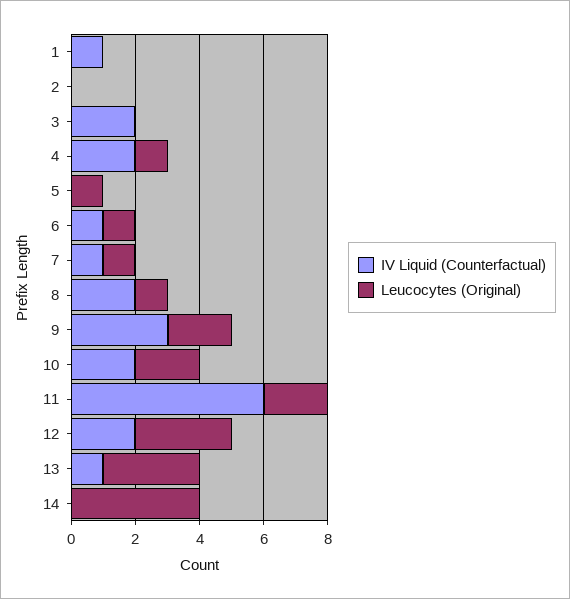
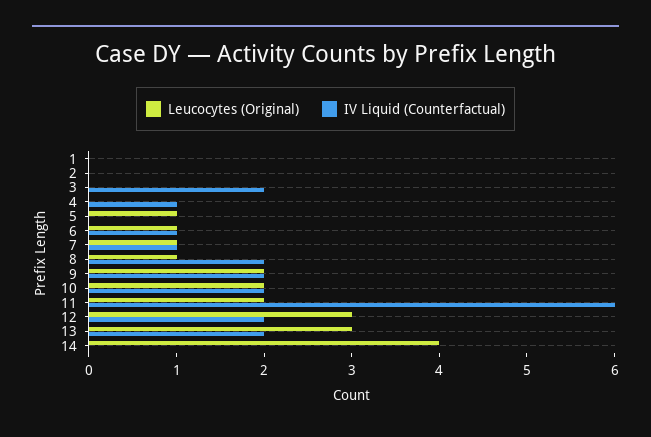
  {
    "IV Liquid (Counterfactual)": {
-     "1": 1,
+     "1": 0,
      "2": 0,
      "3": 2,
-     "4": 2,
+     "4": 1,
      "5": 0,
      "6": 1,
      "7": 1,
      "8": 2,
-     "9": 3,
+     "9": 2,
      "10": 2,
      "11": 6,
      "12": 2,
-     "13": 1,
+     "13": 2,
      "14": 0
    },
    "Leucocytes (Original)": {
      "1": 0,
      "2": 0,
      "3": 0,
-     "4": 1,
+     "4": 0,
      "5": 1,
      "6": 1,
      "7": 1,
      "8": 1,
      "9": 2,
      "10": 2,
      "11": 2,
      "12": 3,
      "13": 3,
      "14": 4
    }
  }

